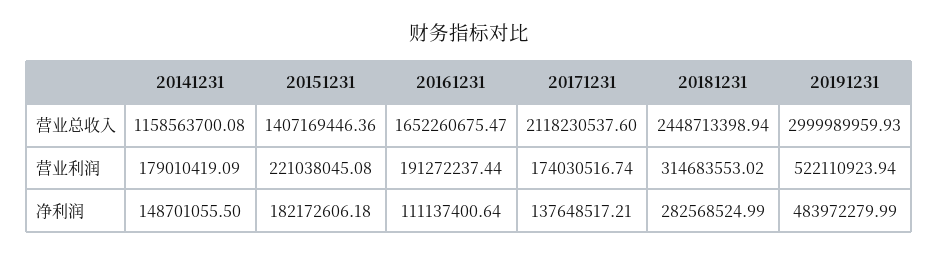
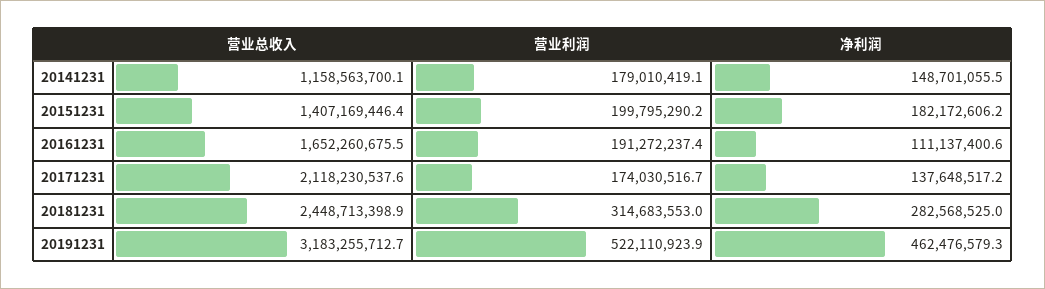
  {
    "20141231": {
      "营业总收入": 1158563700.08,
      "营业利润": 179010419.09,
      "净利润": 148701055.5
    },
    "20151231": {
      "营业总收入": 1407169446.36,
-     "营业利润": 221038045.08,
+     "营业利润": 199795290.2,
      "净利润": 182172606.18
    },
    "20161231": {
      "营业总收入": 1652260675.47,
      "营业利润": 191272237.44,
      "净利润": 111137400.64
    },
    "20171231": {
      "营业总收入": 2118230537.6,
      "营业利润": 174030516.74,
      "净利润": 137648517.21
    },
    "20181231": {
      "营业总收入": 2448713398.94,
      "营业利润": 314683553.02,
      "净利润": 282568524.99
    },
    "20191231": {
-     "营业总收入": 2999989959.93,
+     "营业总收入": 3183255712.7,
      "营业利润": 522110923.94,
-     "净利润": 483972279.99
+     "净利润": 462476579.3
    }
  }

